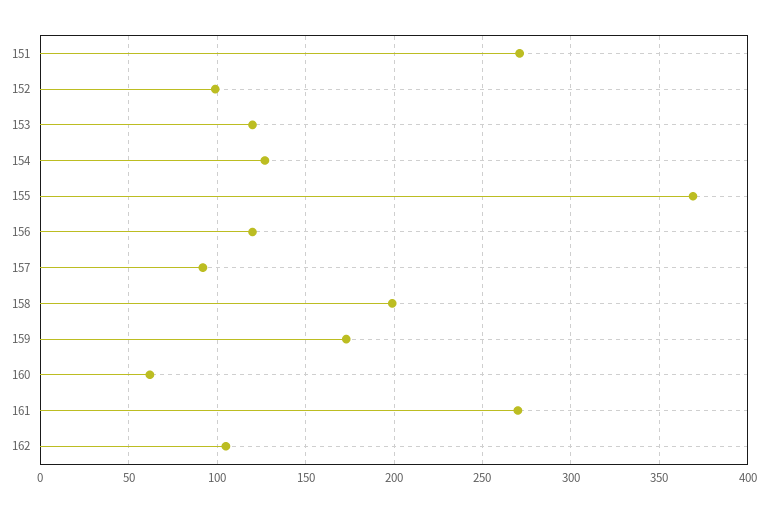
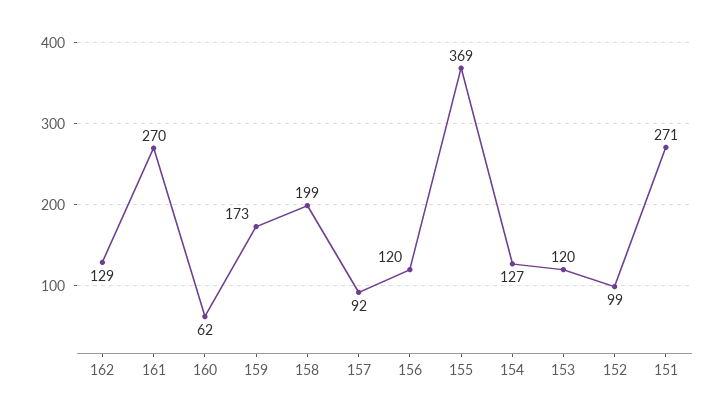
  {
    "151": 271,
    "152": 99,
    "153": 120,
    "154": 127,
    "155": 369,
    "156": 120,
    "157": 92,
    "158": 199,
    "159": 173,
    "160": 62,
    "161": 270,
-   "162": 105
+   "162": 129
  }

